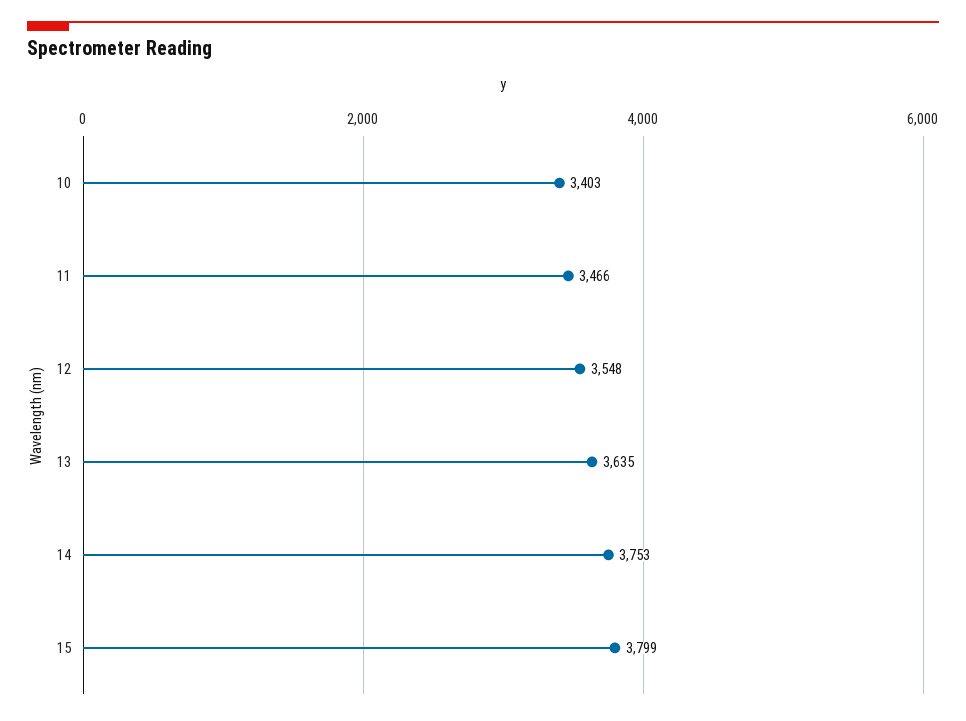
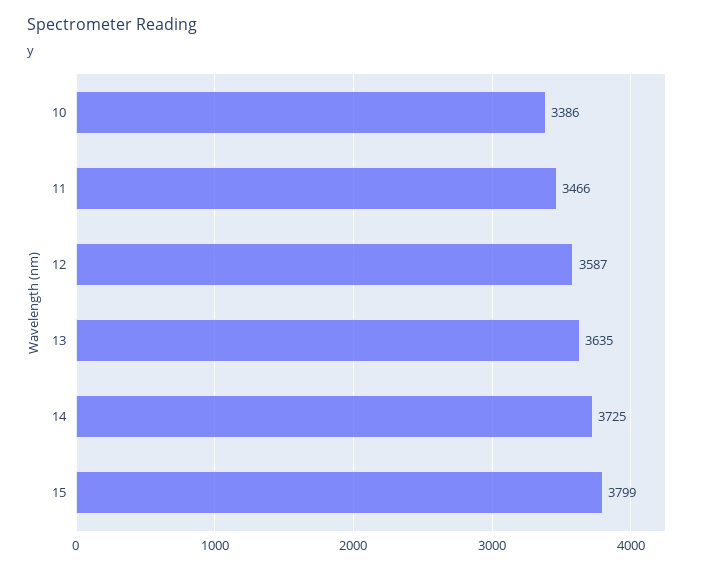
  {
-   "10": 3403,
+   "10": 3386,
    "11": 3466,
-   "12": 3548,
+   "12": 3587,
    "13": 3635,
-   "14": 3753,
+   "14": 3725,
    "15": 3799
  }

